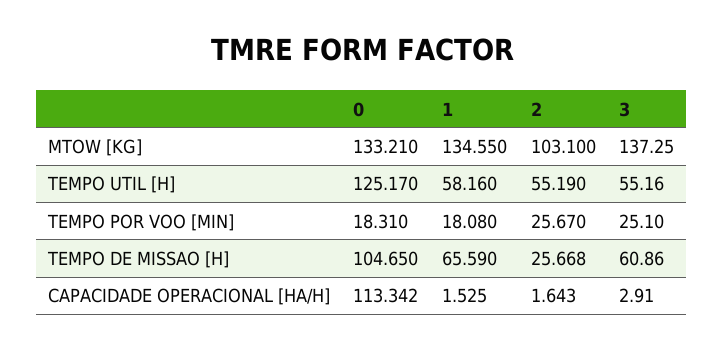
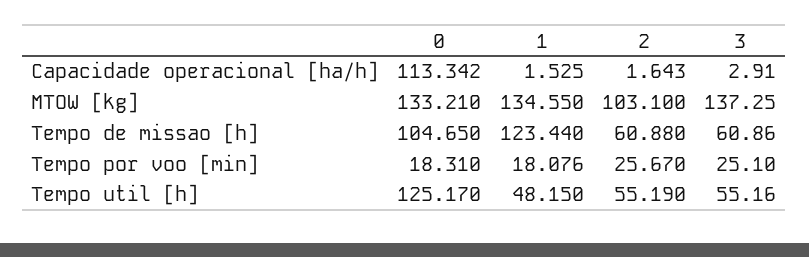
  {
    "0": {
      "MTOW [KG]": 133.21,
      "TEMPO UTIL [H]": 125.17,
      "TEMPO POR VOO [MIN]": 18.31,
      "TEMPO DE MISSAO [H]": 104.65,
      "CAPACIDADE OPERACIONAL [HA/H]": 113.342
    },
    "1": {
      "MTOW [KG]": 134.55,
-     "TEMPO UTIL [H]": 58.16,
+     "TEMPO UTIL [H]": 48.15,
-     "TEMPO POR VOO [MIN]": 18.08,
+     "TEMPO POR VOO [MIN]": 18.076,
-     "TEMPO DE MISSAO [H]": 65.59,
+     "TEMPO DE MISSAO [H]": 123.44,
      "CAPACIDADE OPERACIONAL [HA/H]": 1.525
    },
    "2": {
      "MTOW [KG]": 103.1,
      "TEMPO UTIL [H]": 55.19,
      "TEMPO POR VOO [MIN]": 25.67,
-     "TEMPO DE MISSAO [H]": 25.668,
+     "TEMPO DE MISSAO [H]": 60.88,
      "CAPACIDADE OPERACIONAL [HA/H]": 1.643
    },
    "3": {
      "MTOW [KG]": 137.25,
      "TEMPO UTIL [H]": 55.16,
      "TEMPO POR VOO [MIN]": 25.1,
      "TEMPO DE MISSAO [H]": 60.86,
      "CAPACIDADE OPERACIONAL [HA/H]": 2.91
    }
  }

